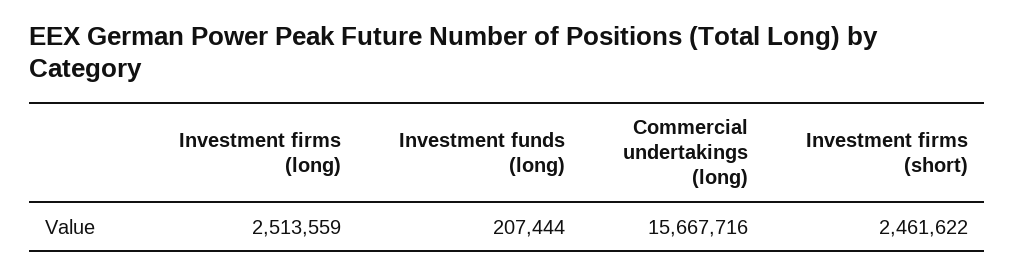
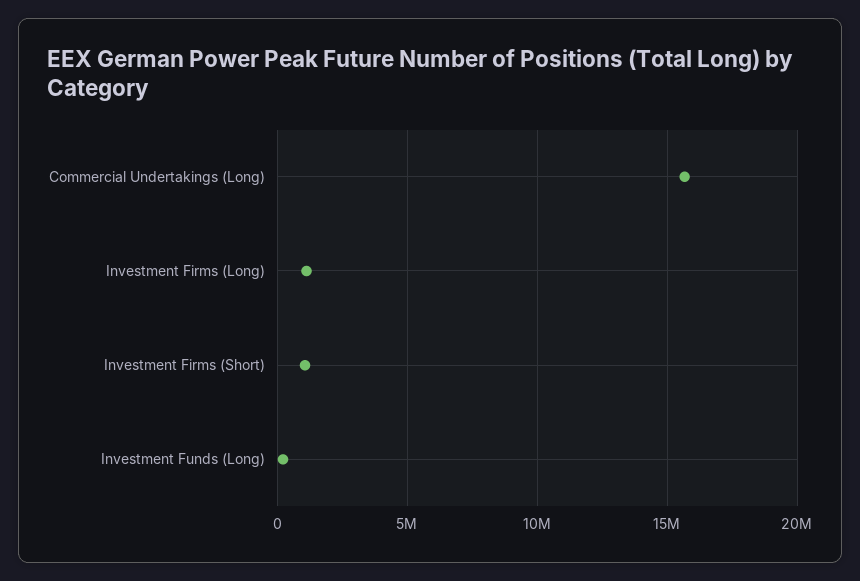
  {
-   "Investment firms (long)": 2513559,
+   "Investment firms (long)": 1000000,
    "Investment funds (long)": 207444,
    "Commercial undertakings (long)": 15667716,
-   "Investment firms (short)": 2461622
+   "Investment firms (short)": 1000000
  }

